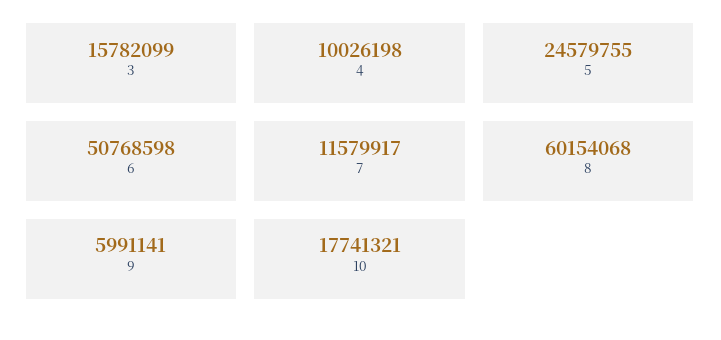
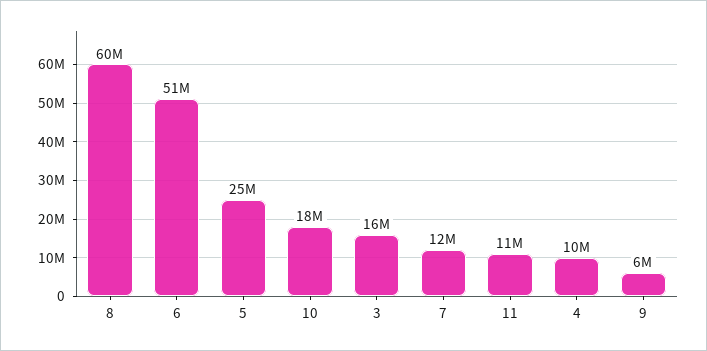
  {
    "3": 15782099,
    "4": 10026198,
    "5": 24579755,
    "6": 50768598,
    "7": 11579917,
    "8": 60154068,
    "9": 5991141,
-   "10": 17741321
+   "10": 17741321,
+   "11": 11000000
  }

